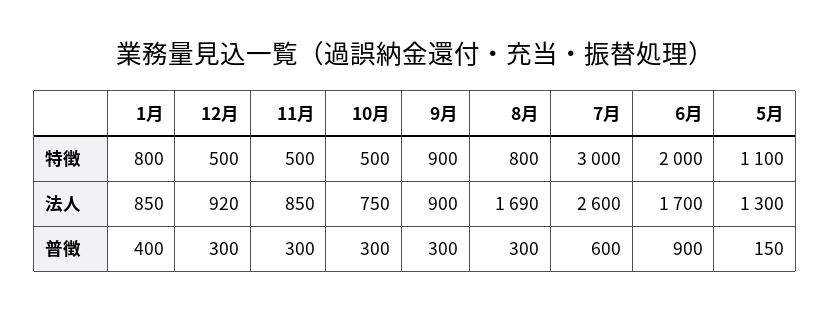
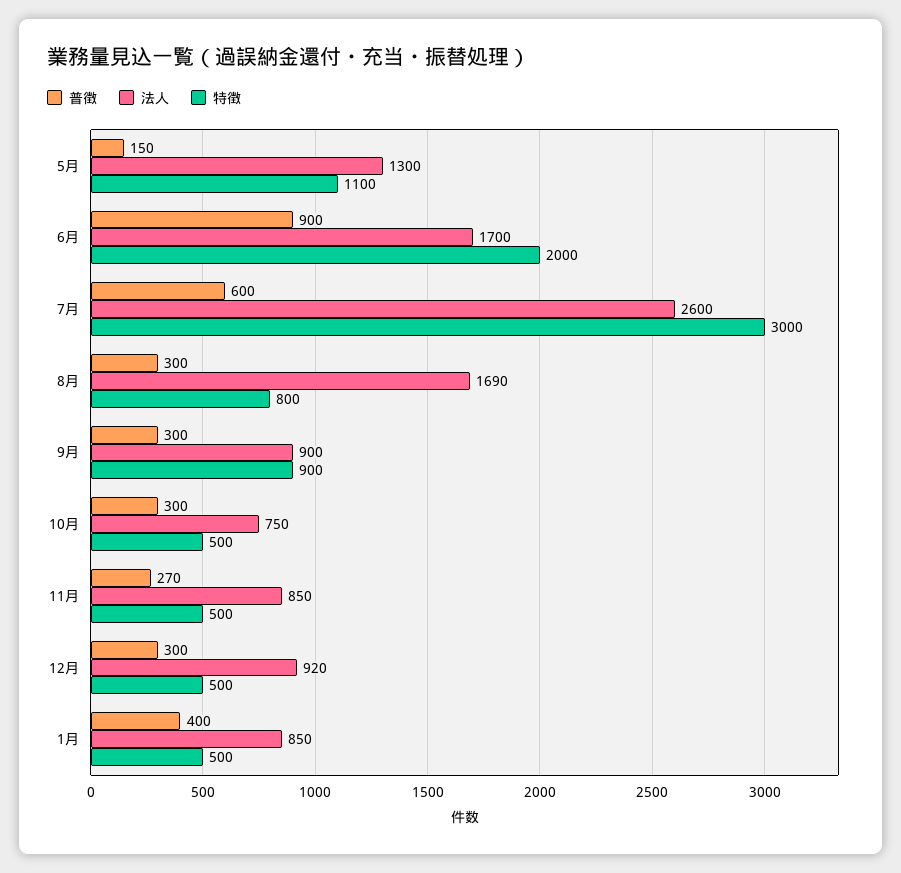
  {
    "特徴": {
-     "1月": 800,
+     "1月": 500,
      "12月": 500,
      "11月": 500,
      "10月": 500,
      "9月": 900,
      "8月": 800,
      "7月": 3000,
      "6月": 2000,
      "5月": 1100
    },
    "法人": {
      "1月": 850,
      "12月": 920,
      "11月": 850,
      "10月": 750,
      "9月": 900,
      "8月": 1690,
      "7月": 2600,
      "6月": 1700,
      "5月": 1300
    },
    "普徴": {
      "1月": 400,
      "12月": 300,
-     "11月": 300,
+     "11月": 270,
      "10月": 300,
      "9月": 300,
      "8月": 300,
      "7月": 600,
      "6月": 900,
      "5月": 150
    }
  }

